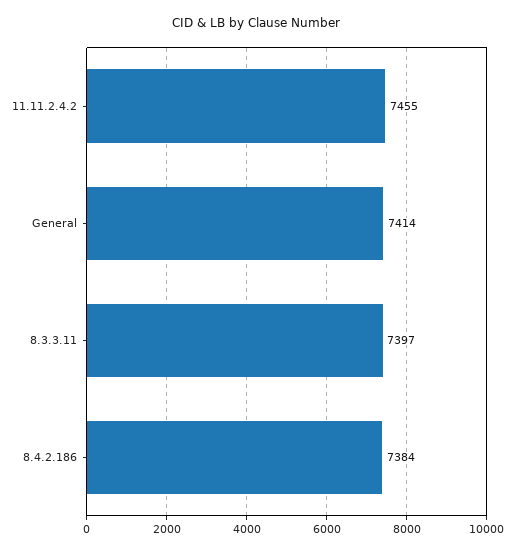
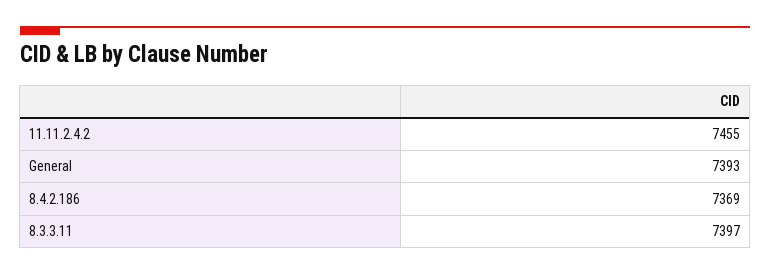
  {
    "11.11.2.4.2": 7455,
-   "General": 7414,
+   "General": 7393,
    "8.3.3.11": 7397,
-   "8.4.2.186": 7384
+   "8.4.2.186": 7369
  }

